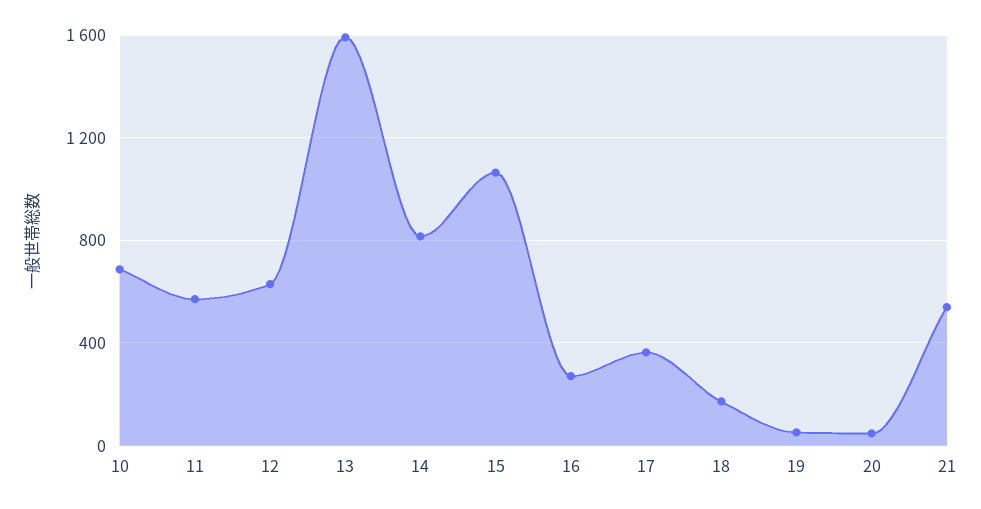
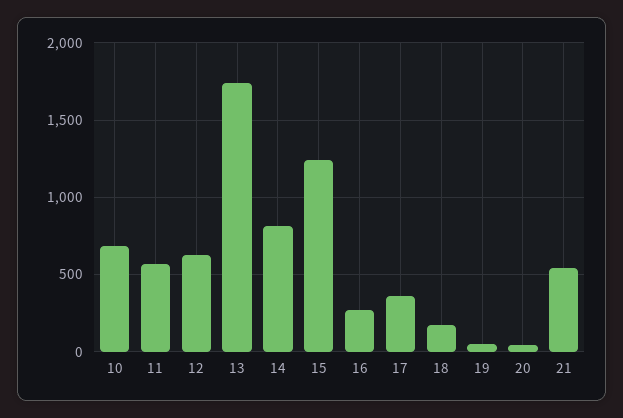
  {
    "10": 700,
    "11": 550,
    "12": 650,
-   "13": 1600,
+   "13": 1750,
    "14": 800,
-   "15": 1050,
+   "15": 1250,
    "16": 250,
    "17": 350,
    "18": 150,
    "19": 50,
    "20": 50,
    "21": 550
  }

